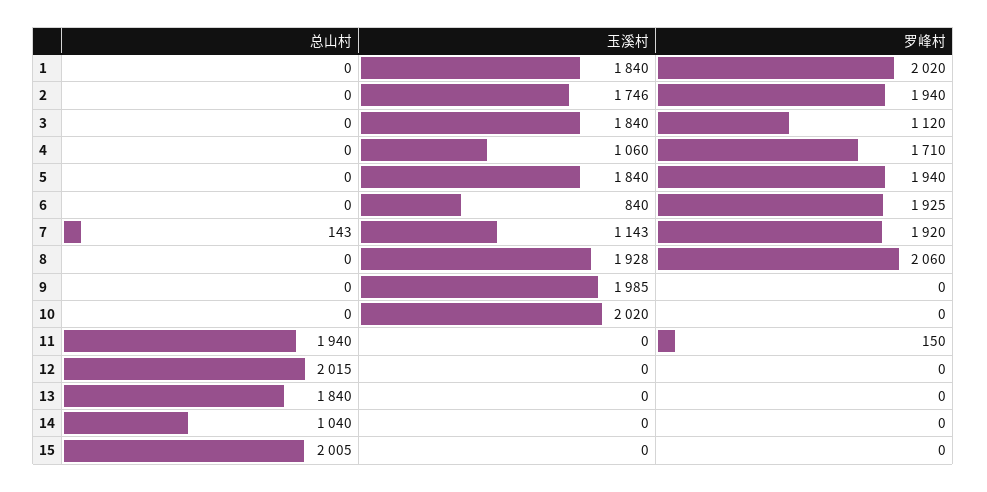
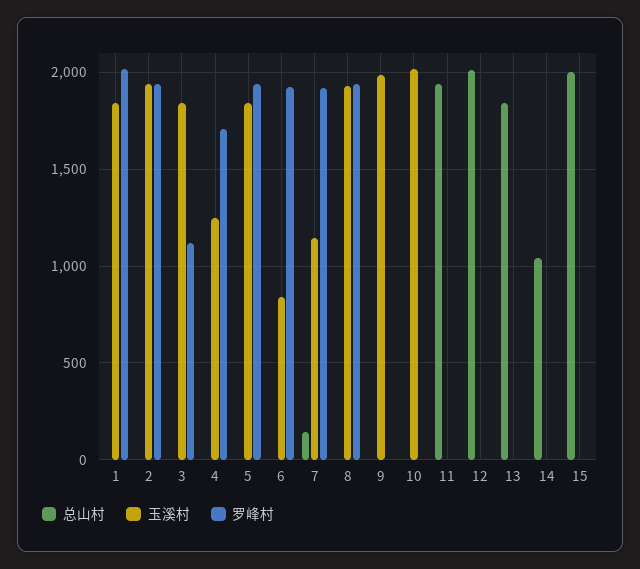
  {
    "总山村": {
      "1": 0,
      "2": 0,
      "3": 0,
      "4": 0,
      "5": 0,
      "6": 0,
      "7": 143,
      "8": 0,
      "9": 0,
      "10": 0,
      "11": 1940,
      "12": 2015,
      "13": 1840,
      "14": 1040,
      "15": 2005
    },
    "玉溪村": {
      "1": 1840,
-     "2": 1746,
+     "2": 1950,
      "3": 1840,
-     "4": 1060,
+     "4": 1250,
      "5": 1840,
      "6": 840,
      "7": 1143,
      "8": 1928,
      "9": 1985,
      "10": 2020,
      "11": 0,
      "12": 0,
      "13": 0,
      "14": 0,
      "15": 0
    },
    "罗峰村": {
      "1": 2020,
      "2": 1940,
      "3": 1120,
      "4": 1710,
      "5": 1940,
      "6": 1925,
      "7": 1920,
-     "8": 2060,
+     "8": 1950,
      "9": 0,
      "10": 0,
-     "11": 150,
+     "11": 0,
      "12": 0,
      "13": 0,
      "14": 0,
      "15": 0
    }
  }

